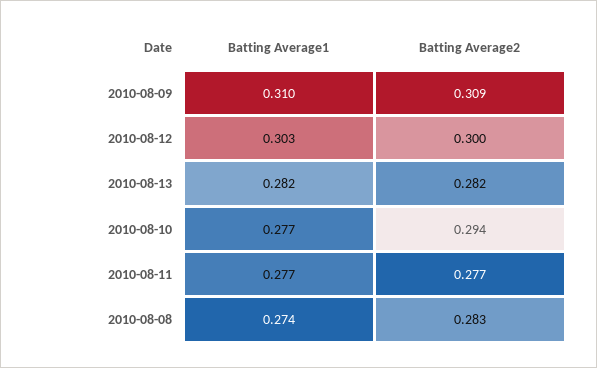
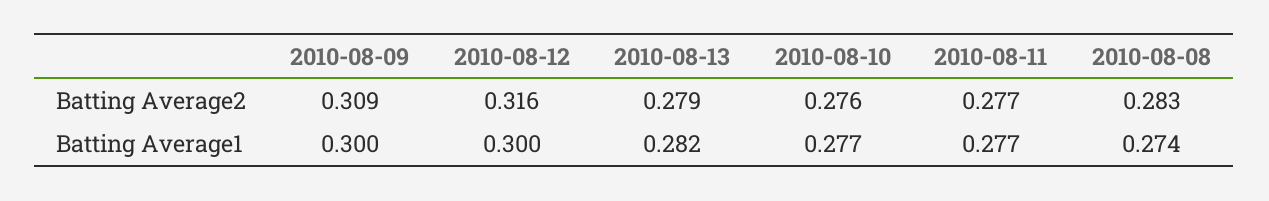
  {
    "Batting Average1": {
-     "2010-08-09": 0.31,
+     "2010-08-09": 0.3,
-     "2010-08-12": 0.303,
+     "2010-08-12": 0.3,
      "2010-08-13": 0.282,
      "2010-08-10": 0.277,
      "2010-08-11": 0.277,
      "2010-08-08": 0.274
    },
    "Batting Average2": {
      "2010-08-09": 0.309,
-     "2010-08-12": 0.3,
+     "2010-08-12": 0.316,
-     "2010-08-13": 0.282,
+     "2010-08-13": 0.279,
-     "2010-08-10": 0.294,
+     "2010-08-10": 0.276,
      "2010-08-11": 0.277,
      "2010-08-08": 0.283
    }
  }

